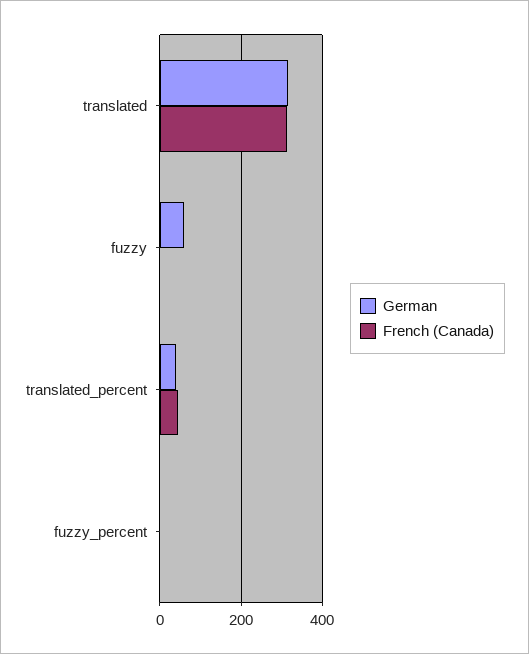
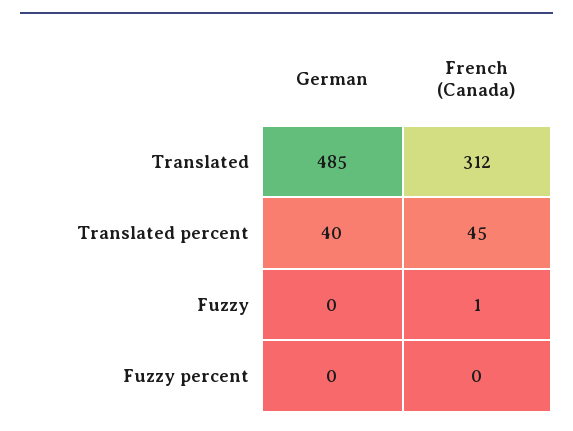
  {
    "German": {
-     "translated": 320,
+     "translated": 485,
-     "fuzzy": 60,
+     "fuzzy": 0,
      "translated_percent": 40,
      "fuzzy_percent": 0
    },
    "French (Canada)": {
      "translated": 312,
      "fuzzy": 1,
      "translated_percent": 45,
      "fuzzy_percent": 0
    }
  }

